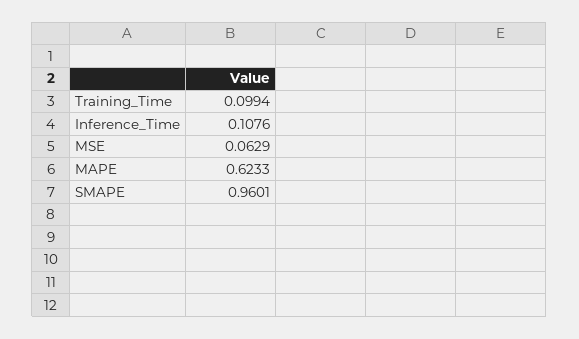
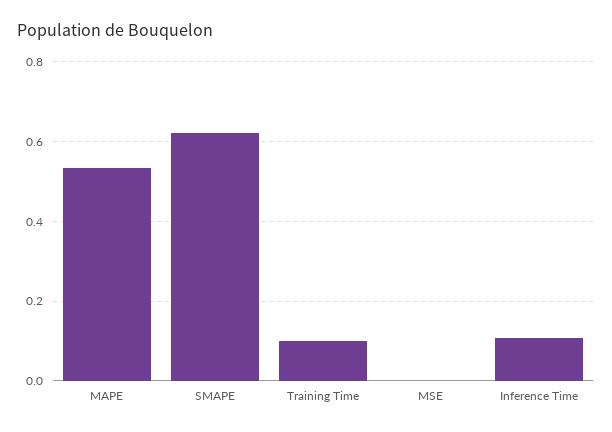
  {
    "Training_Time": 0.0994,
    "Inference_Time": 0.1076,
-   "MSE": 0.0629,
+   "MSE": 0,
-   "MAPE": 0.6233,
+   "MAPE": 0.54,
-   "SMAPE": 0.9601
+   "SMAPE": 0.62
  }

